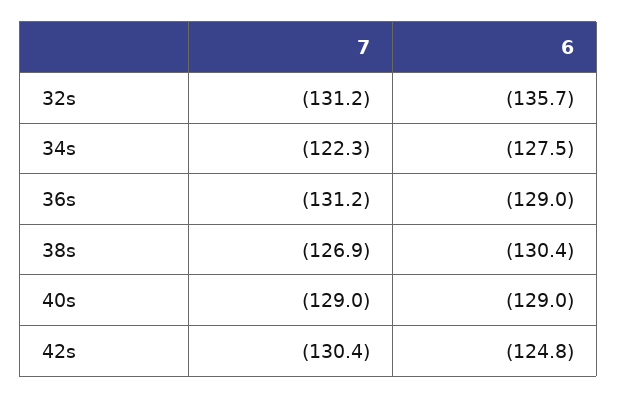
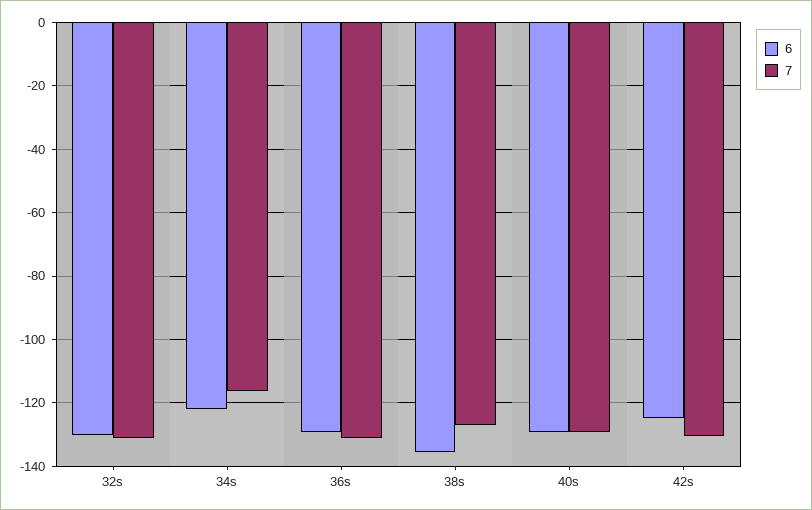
  {
    "7": {
      "32s": -131.2,
-     "34s": -122.3,
+     "34s": -116,
      "36s": -131.2,
      "38s": -126.9,
      "40s": -129,
      "42s": -130.4
    },
    "6": {
-     "32s": -135.7,
+     "32s": -130,
-     "34s": -127.5,
+     "34s": -122,
      "36s": -129,
-     "38s": -130.4,
+     "38s": -136,
      "40s": -129,
      "42s": -124.8
    }
  }

